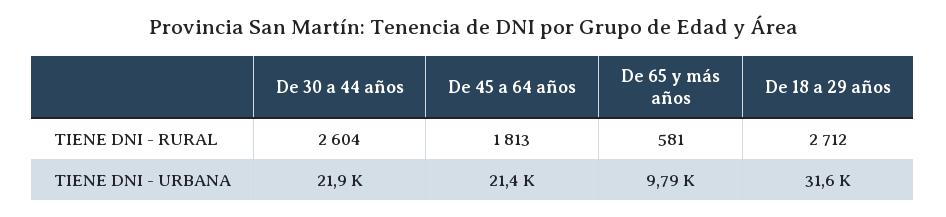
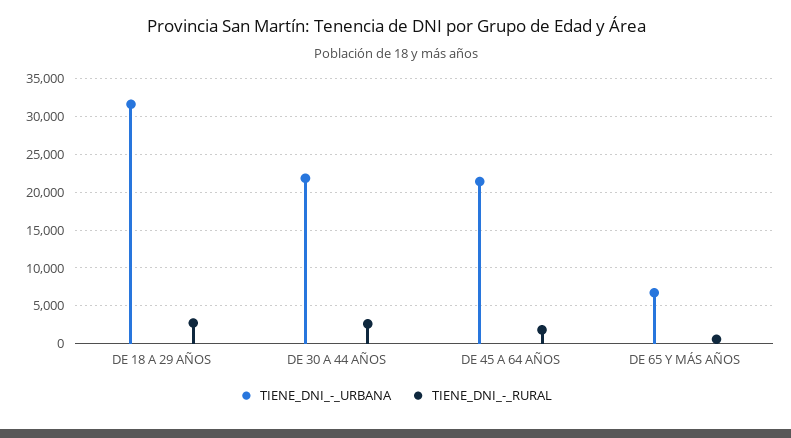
  {
    "TIENE DNI - RURAL": {
      "De 30 a 44 años": 2604,
      "De 45 a 64 años": 1813,
      "De 65 y más años": 581,
      "De 18 a 29 años": 2712
    },
    "TIENE DNI - URBANA": {
      "De 30 a 44 años": 21900,
      "De 45 a 64 años": 21400,
-     "De 65 y más años": 9790,
+     "De 65 y más años": 7000,
      "De 18 a 29 años": 31600
    }
  }

